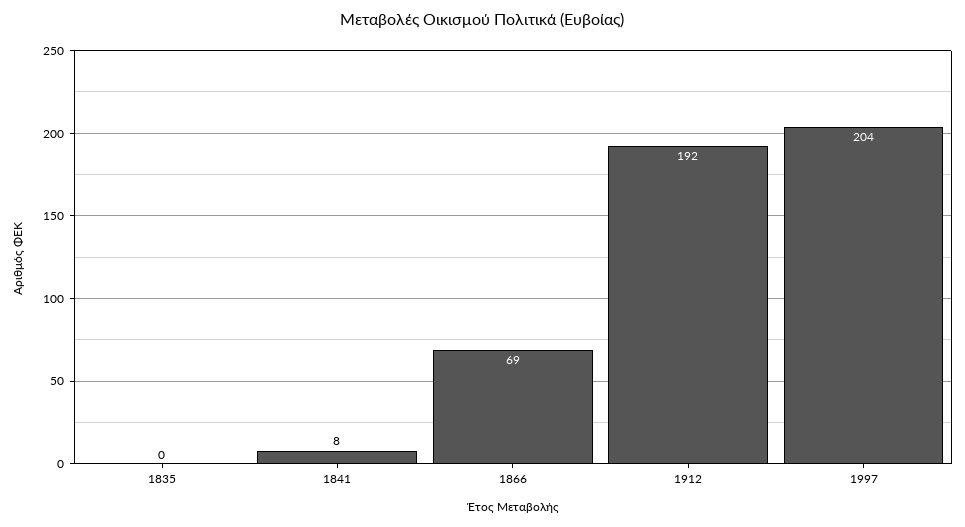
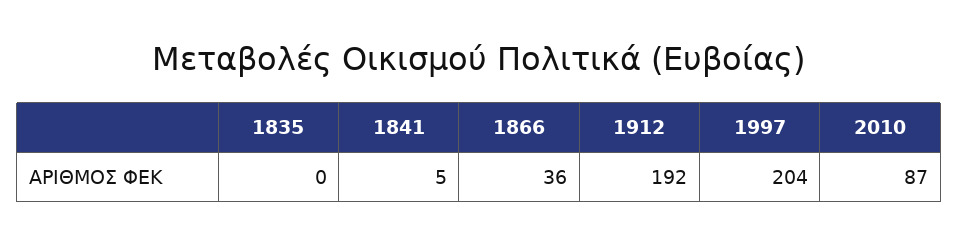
  {
    "1835": 0,
-   "1841": 8,
+   "1841": 5,
-   "1866": 69,
+   "1866": 36,
    "1912": 192,
-   "1997": 204
+   "1997": 204,
+   "2010": 87
  }

